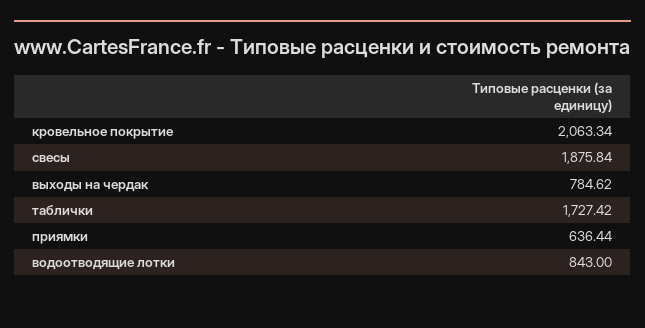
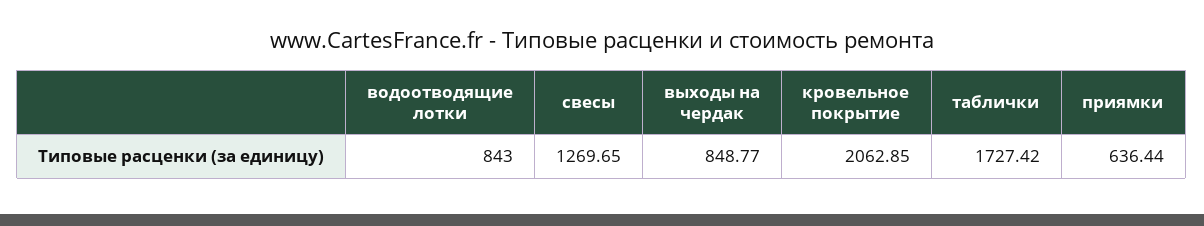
  {
-   "кровельное покрытие": 2063.34,
+   "кровельное покрытие": 2062.85,
-   "свесы": 1875.84,
+   "свесы": 1269.65,
-   "выходы на чердак": 784.62,
+   "выходы на чердак": 848.77,
    "таблички": 1727.42,
    "приямки": 636.44,
    "водоотводящие лотки": 843
  }

